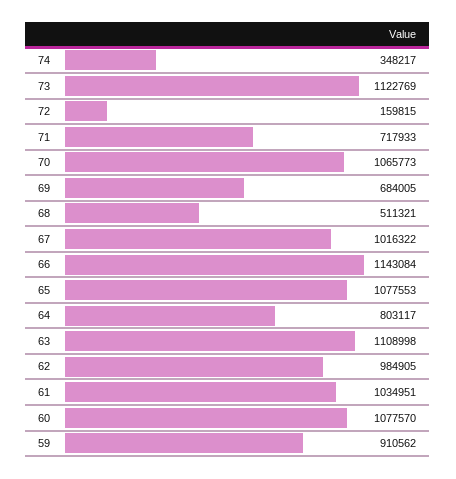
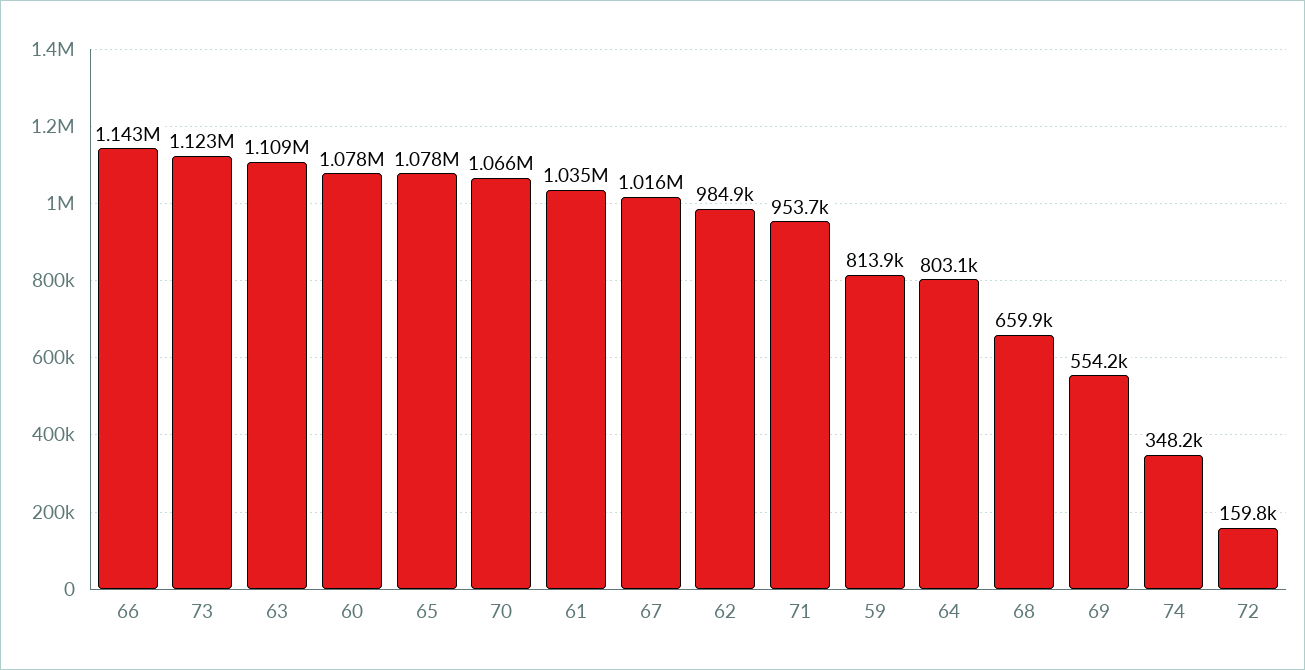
  {
    "74": 348217,
    "73": 1122769,
    "72": 159815,
-   "71": 717933,
+   "71": 953700,
    "70": 1065773,
-   "69": 684005,
+   "69": 554200,
-   "68": 511321,
+   "68": 659900,
    "67": 1016322,
    "66": 1143084,
    "65": 1077553,
    "64": 803117,
    "63": 1108998,
    "62": 984905,
    "61": 1034951,
    "60": 1077570,
-   "59": 910562
+   "59": 813900
  }

